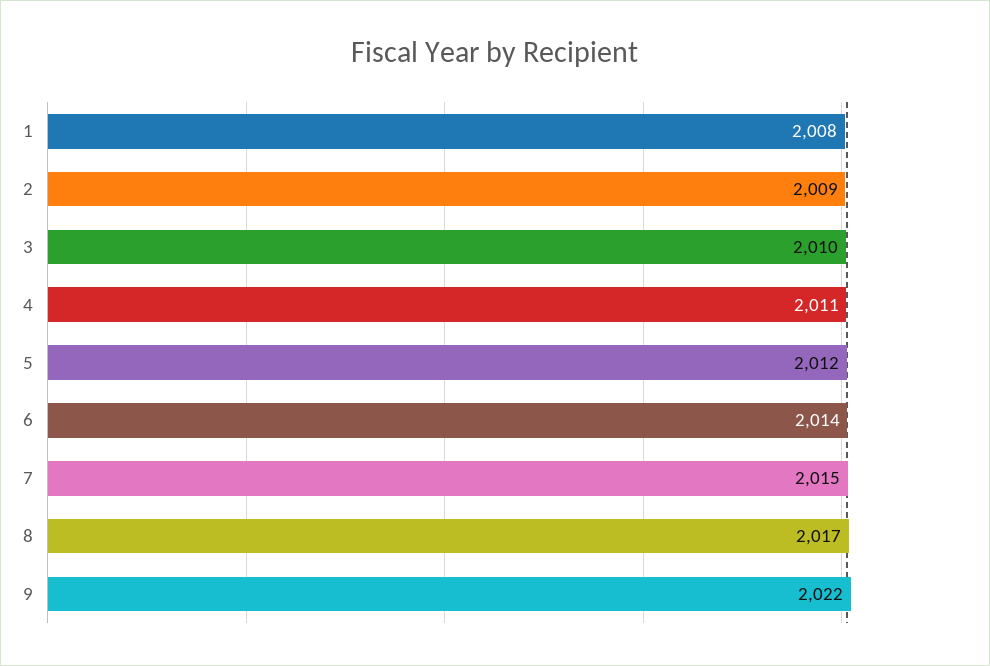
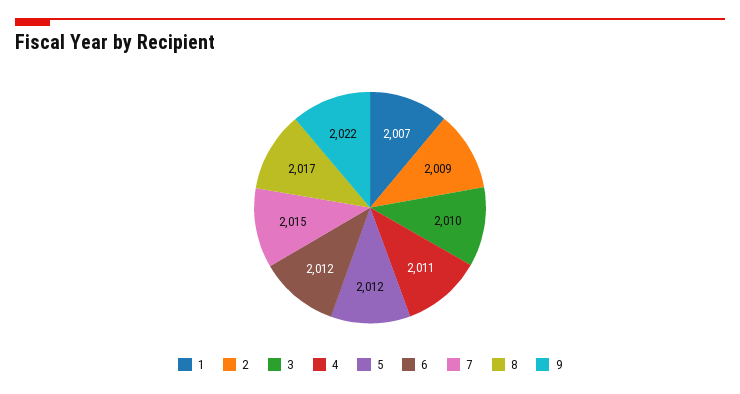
  {
-   "1": 2008,
+   "1": 2007,
    "2": 2009,
    "3": 2010,
    "4": 2011,
    "5": 2012,
-   "6": 2014,
+   "6": 2012,
    "7": 2015,
    "8": 2017,
    "9": 2022
  }

